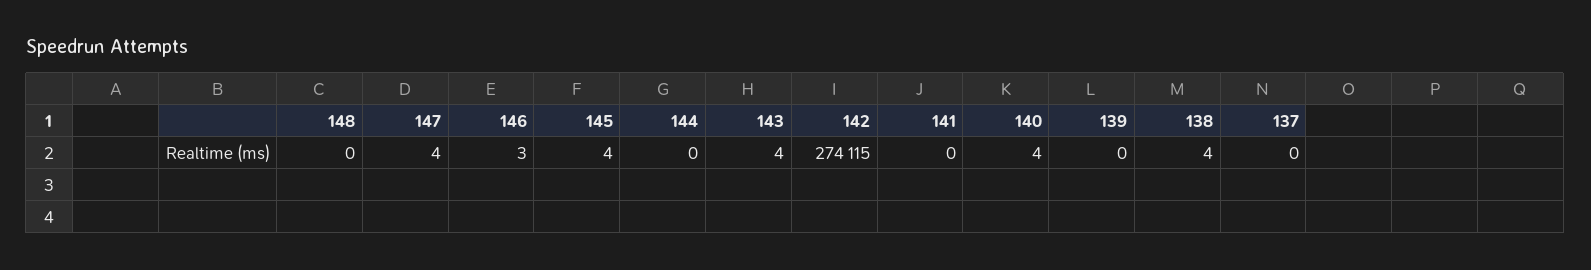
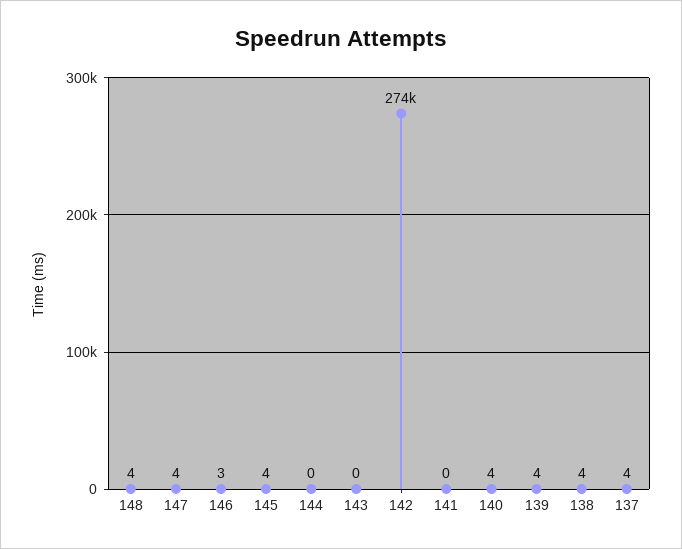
  {
-   "148": 0,
+   "148": 4,
    "147": 4,
    "146": 3,
    "145": 4,
    "144": 0,
-   "143": 4,
+   "143": 0,
    "142": 274115,
    "141": 0,
    "140": 4,
-   "139": 0,
+   "139": 4,
    "138": 4,
-   "137": 0
+   "137": 4
  }

